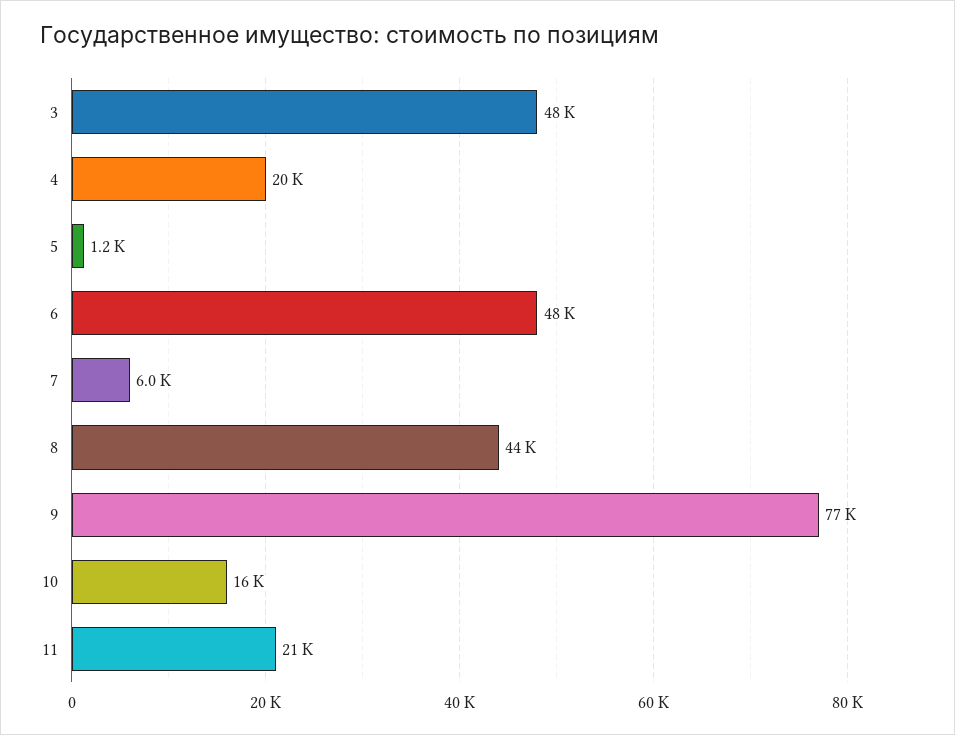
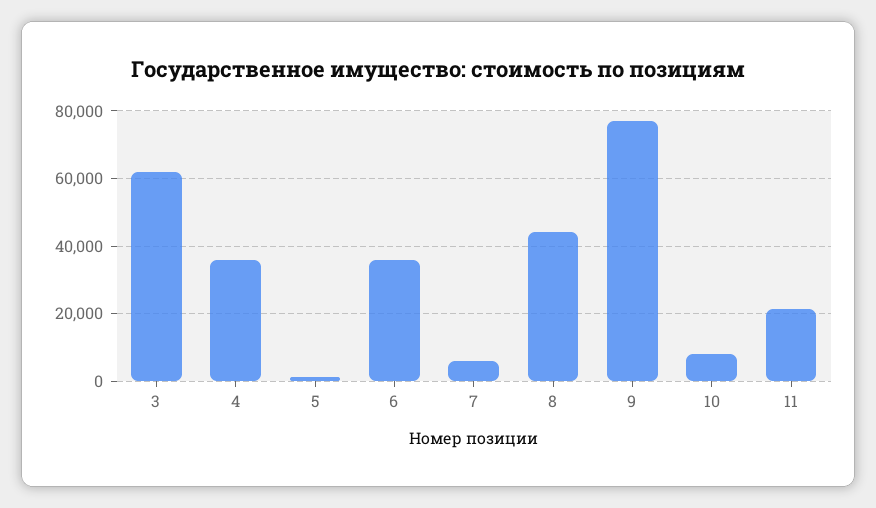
  {
-   "3": 48000,
+   "3": 62000,
-   "4": 20000,
+   "4": 36000,
    "5": 1200,
-   "6": 48000,
+   "6": 36000,
    "7": 6000,
    "8": 44000,
    "9": 77000,
-   "10": 16000,
+   "10": 8000,
    "11": 21000
  }

